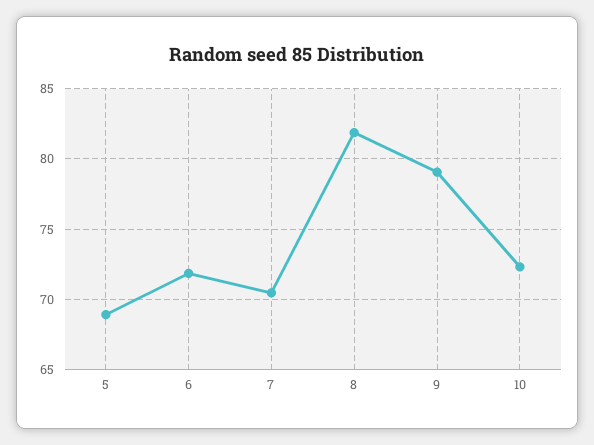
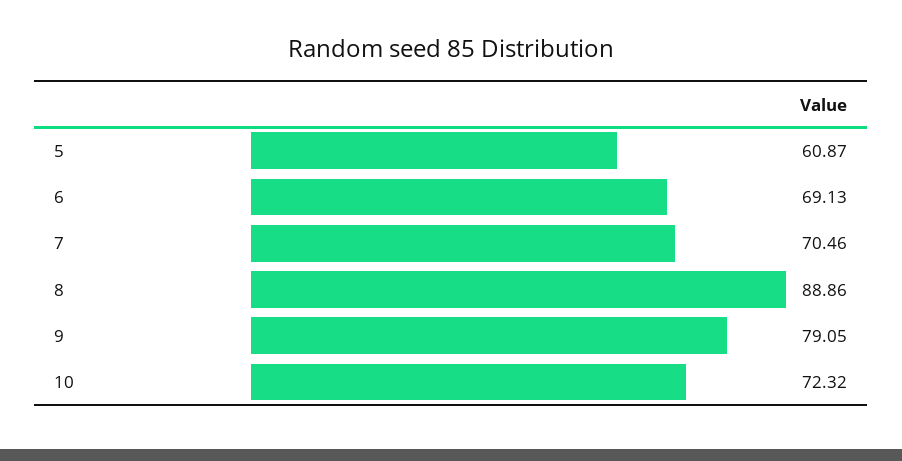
  {
-   "5": 69,
+   "5": 60.87,
-   "6": 72,
+   "6": 69.13,
    "7": 70.46,
-   "8": 82,
+   "8": 88.86,
    "9": 79.05,
    "10": 72.32
  }

